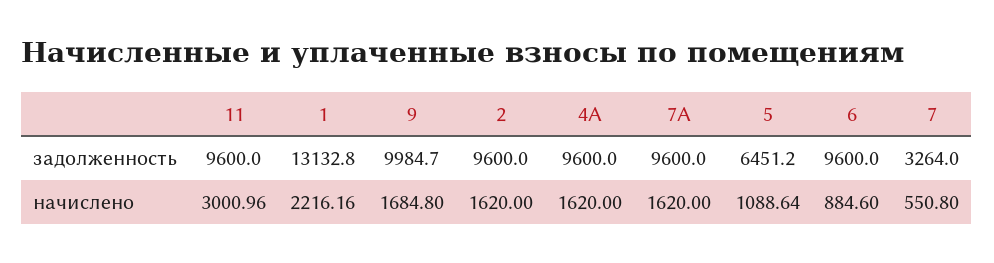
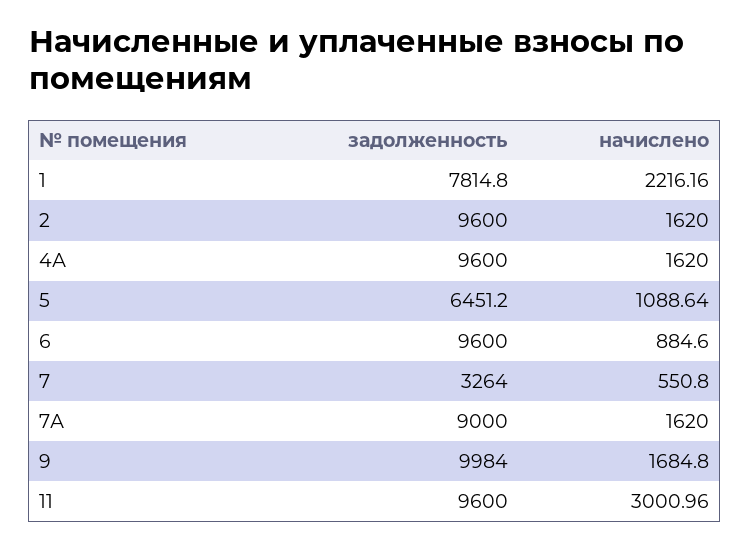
  {
    "11": {
      "задолженность": 9600,
      "начислено": 3000.96
    },
    "1": {
-     "задолженность": 13132.8,
+     "задолженность": 7814.8,
      "начислено": 2216.16
    },
    "9": {
-     "задолженность": 9984.7,
+     "задолженность": 9984,
      "начислено": 1684.8
    },
    "2": {
      "задолженность": 9600,
      "начислено": 1620
    },
    "4А": {
      "задолженность": 9600,
      "начислено": 1620
    },
    "7А": {
-     "задолженность": 9600,
+     "задолженность": 9000,
      "начислено": 1620
    },
    "5": {
      "задолженность": 6451.2,
      "начислено": 1088.64
    },
    "6": {
      "задолженность": 9600,
      "начислено": 884.6
    },
    "7": {
      "задолженность": 3264,
      "начислено": 550.8
    }
  }

